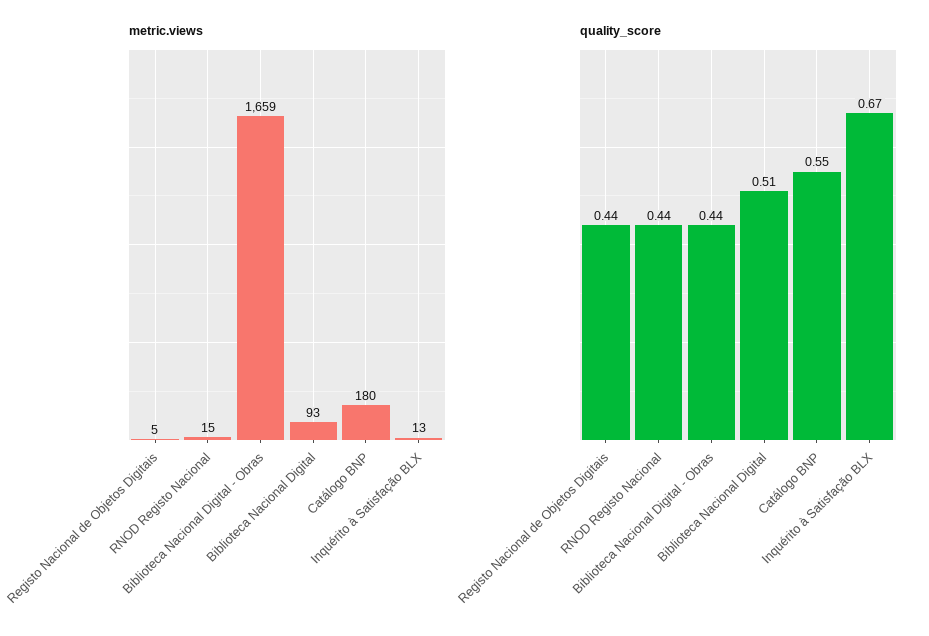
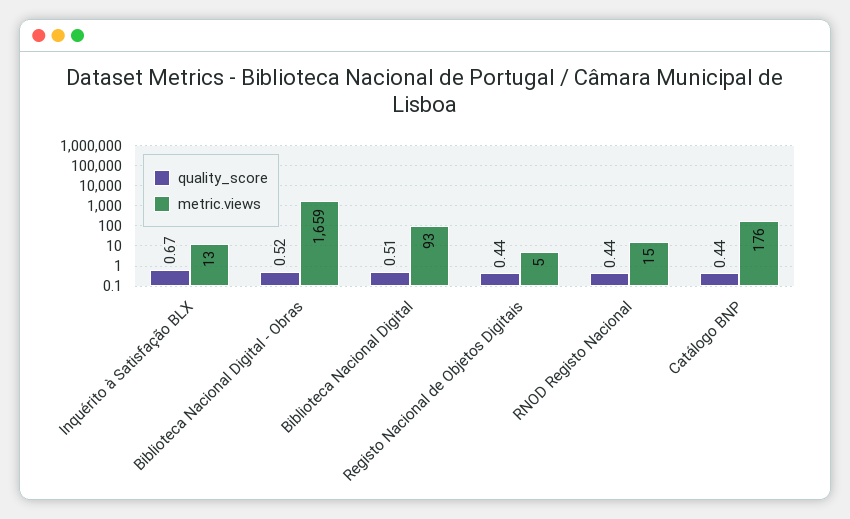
  {
    "metric.views": {
      "Registo Nacional de Objetos Digitais": 5,
      "RNOD Registo Nacional": 15,
      "Biblioteca Nacional Digital - Obras": 1659,
      "Biblioteca Nacional Digital": 93,
-     "Catálogo BNP": 180,
+     "Catálogo BNP": 176,
      "Inquérito à Satisfação BLX": 13
    },
    "quality_score": {
      "Registo Nacional de Objetos Digitais": 0.44,
      "RNOD Registo Nacional": 0.44,
-     "Biblioteca Nacional Digital - Obras": 0.44,
+     "Biblioteca Nacional Digital - Obras": 0.52,
      "Biblioteca Nacional Digital": 0.51,
-     "Catálogo BNP": 0.55,
+     "Catálogo BNP": 0.44,
      "Inquérito à Satisfação BLX": 0.67
    }
  }

